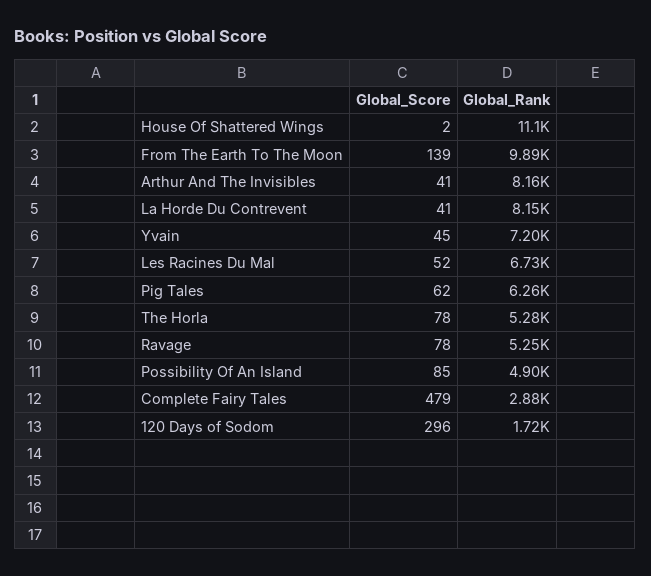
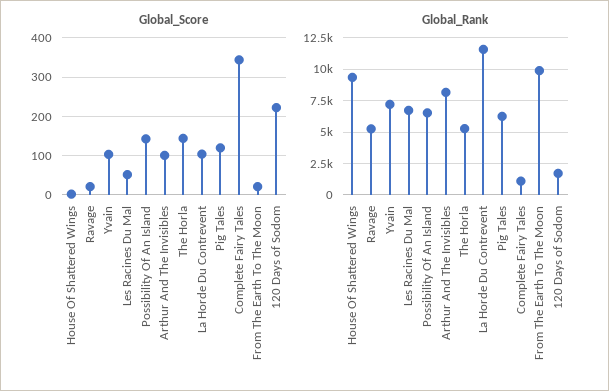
  {
    "Global_Score": {
      "House Of Shattered Wings": 2,
-     "From The Earth To The Moon": 139,
+     "From The Earth To The Moon": 20,
-     "Arthur And The Invisibles": 41,
+     "Arthur And The Invisibles": 100,
-     "La Horde Du Contrevent": 41,
+     "La Horde Du Contrevent": 100,
-     "Yvain": 45,
+     "Yvain": 100,
      "Les Racines Du Mal": 52,
-     "Pig Tales": 62,
+     "Pig Tales": 120,
-     "The Horla": 78,
+     "The Horla": 140,
-     "Ravage": 78,
+     "Ravage": 20,
-     "Possibility Of An Island": 85,
+     "Possibility Of An Island": 140,
-     "Complete Fairy Tales": 479,
+     "Complete Fairy Tales": 340,
-     "120 Days of Sodom": 296
+     "120 Days of Sodom": 220
    },
    "Global_Rank": {
-     "House Of Shattered Wings": 11100,
+     "House Of Shattered Wings": 9500,
      "From The Earth To The Moon": 9890,
      "Arthur And The Invisibles": 8160,
-     "La Horde Du Contrevent": 8150,
+     "La Horde Du Contrevent": 11500,
      "Yvain": 7200,
      "Les Racines Du Mal": 6730,
      "Pig Tales": 6260,
      "The Horla": 5280,
      "Ravage": 5250,
-     "Possibility Of An Island": 4900,
+     "Possibility Of An Island": 6500,
-     "Complete Fairy Tales": 2880,
+     "Complete Fairy Tales": 1000,
      "120 Days of Sodom": 1720
    }
  }

